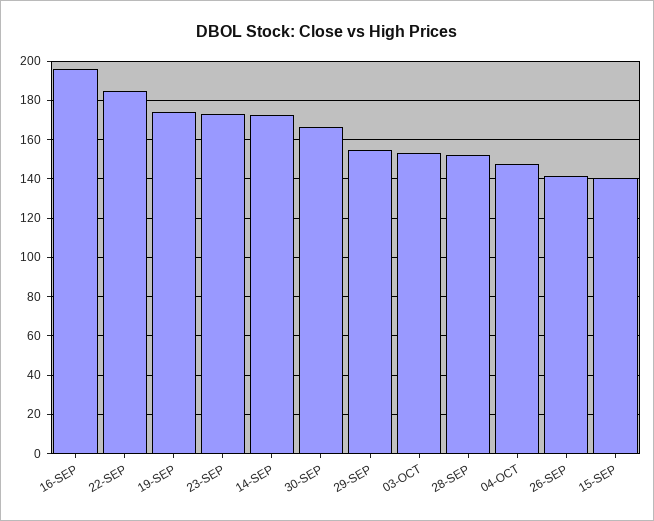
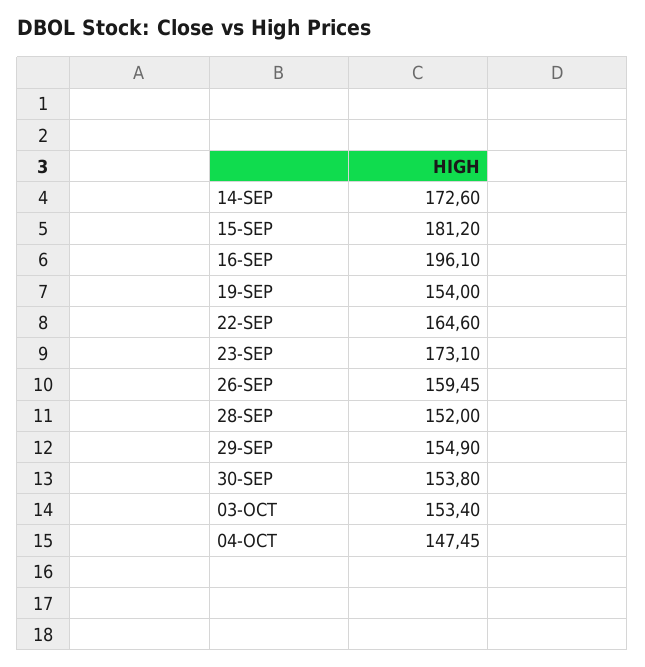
  {
    "16-SEP": 196.1,
-   "22-SEP": 185,
+   "22-SEP": 164.6,
-   "19-SEP": 175,
+   "19-SEP": 154,
    "23-SEP": 173.1,
    "14-SEP": 172.6,
-   "30-SEP": 165,
+   "30-SEP": 153.8,
    "29-SEP": 154.9,
    "03-OCT": 153.4,
    "28-SEP": 152,
    "04-OCT": 147.45,
-   "26-SEP": 140,
+   "26-SEP": 159.45,
-   "15-SEP": 140
+   "15-SEP": 181.2
  }

